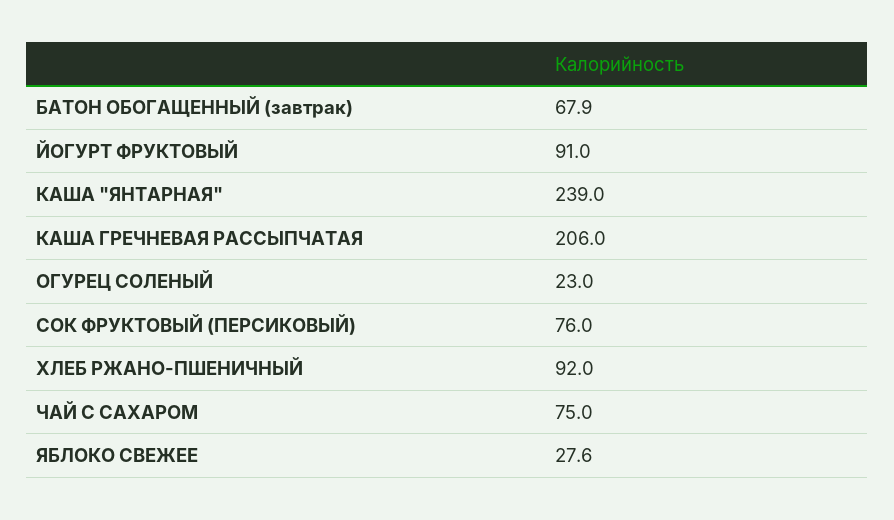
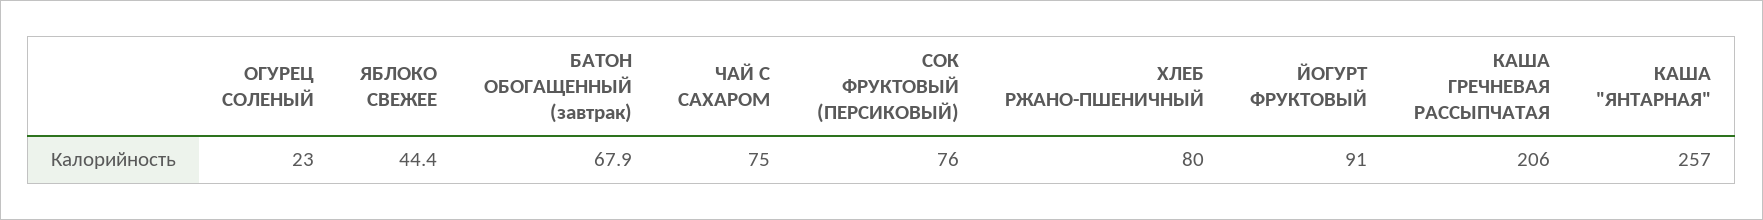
  {
    "БАТОН ОБОГАЩЕННЫЙ (завтрак)": 67.9,
    "ЙОГУРТ ФРУКТОВЫЙ": 91,
-   "КАША \"ЯНТАРНАЯ\"": 239,
+   "КАША \"ЯНТАРНАЯ\"": 257,
    "КАША ГРЕЧНЕВАЯ РАССЫПЧАТАЯ": 206,
    "ОГУРЕЦ СОЛЕНЫЙ": 23,
    "СОК ФРУКТОВЫЙ (ПЕРСИКОВЫЙ)": 76,
-   "ХЛЕБ РЖАНО-ПШЕНИЧНЫЙ": 92,
+   "ХЛЕБ РЖАНО-ПШЕНИЧНЫЙ": 80,
    "ЧАЙ С САХАРОМ": 75,
-   "ЯБЛОКО СВЕЖЕЕ": 27.6
+   "ЯБЛОКО СВЕЖЕЕ": 44.4
  }

